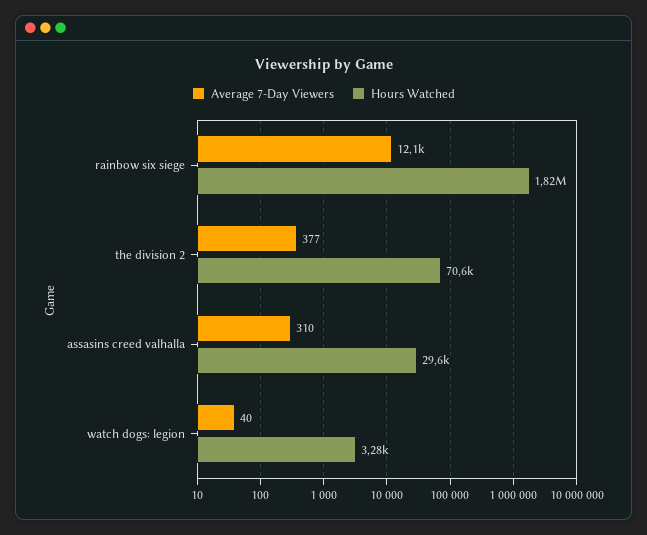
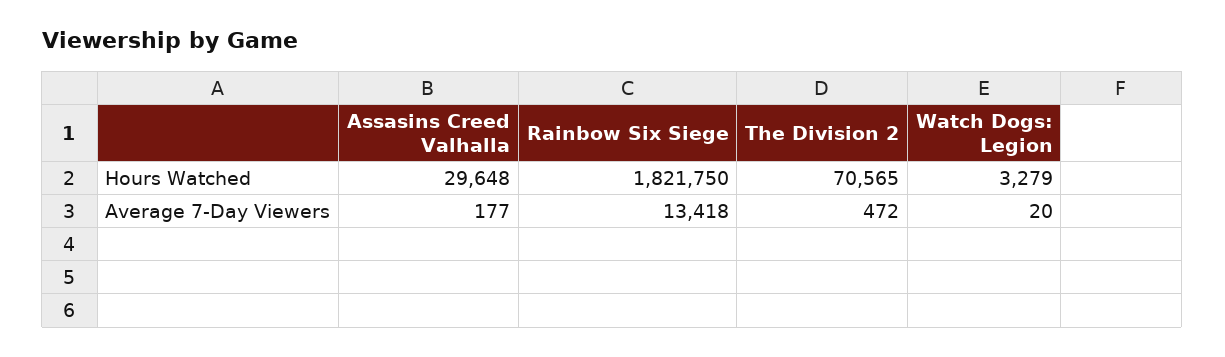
  {
    "Average 7-Day Viewers": {
-     "rainbow six siege": 12100,
+     "rainbow six siege": 13418,
-     "the division 2": 377,
+     "the division 2": 472,
-     "assasins creed valhalla": 310,
+     "assasins creed valhalla": 177,
-     "watch dogs: legion": 40
+     "watch dogs: legion": 20
    },
    "Hours Watched": {
      "rainbow six siege": 1821750,
      "the division 2": 70565,
      "assasins creed valhalla": 29648,
      "watch dogs: legion": 3279
    }
  }

